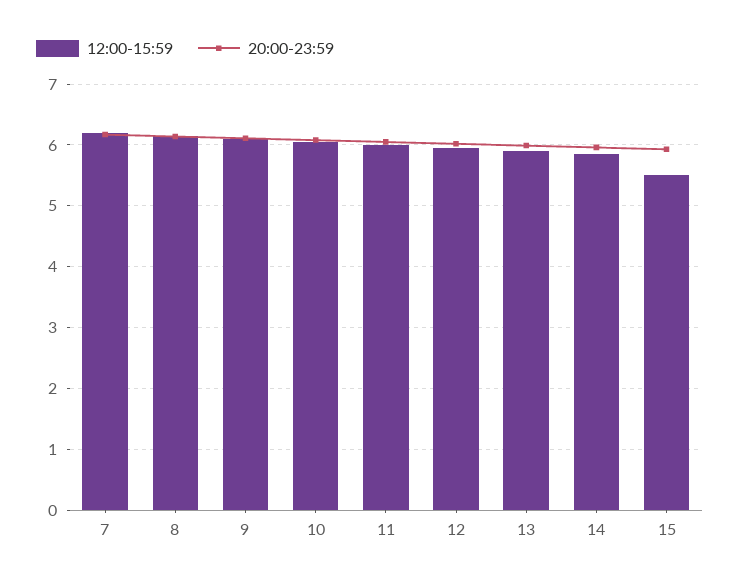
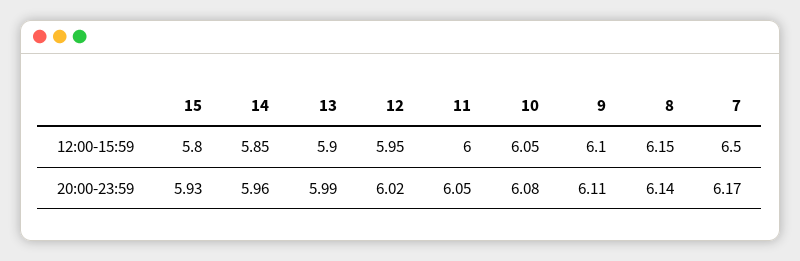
  {
    "12:00-15:59": {
-     "7": 6.2,
+     "7": 6.5,
      "8": 6.15,
      "9": 6.1,
      "10": 6.05,
      "11": 6,
      "12": 5.95,
      "13": 5.9,
      "14": 5.85,
-     "15": 5.5
+     "15": 5.8
    },
    "20:00-23:59": {
      "7": 6.17,
      "8": 6.14,
      "9": 6.11,
      "10": 6.08,
      "11": 6.05,
      "12": 6.02,
      "13": 5.99,
      "14": 5.96,
      "15": 5.93
    }
  }

